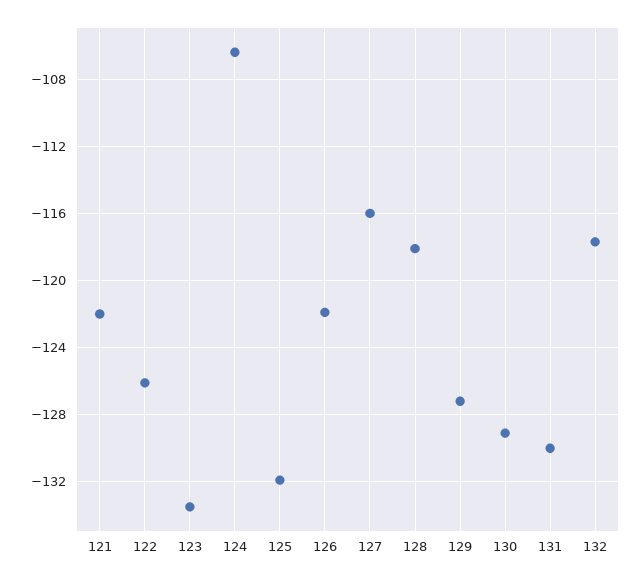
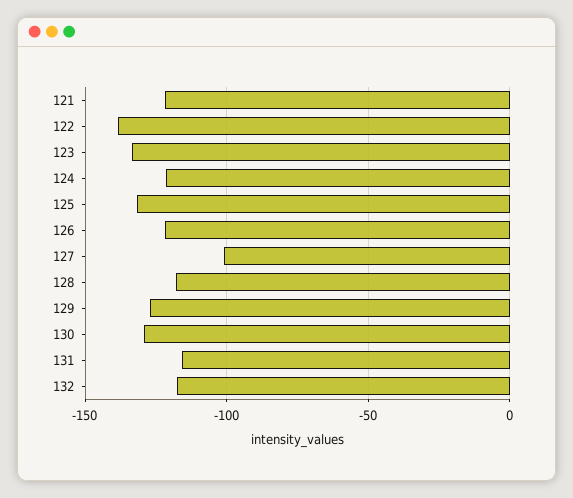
  {
    "121": -122,
-   "122": -126,
+   "122": -140,
    "123": -133.5,
-   "124": -106.5,
+   "124": -120,
    "125": -132,
    "126": -122,
-   "127": -116,
+   "127": -100,
    "128": -118,
    "129": -127,
    "130": -129,
-   "131": -130,
+   "131": -115,
    "132": -117.5
  }

